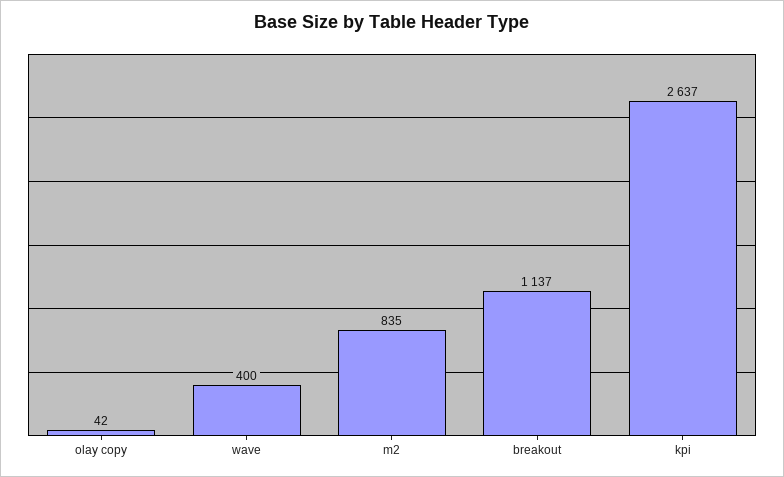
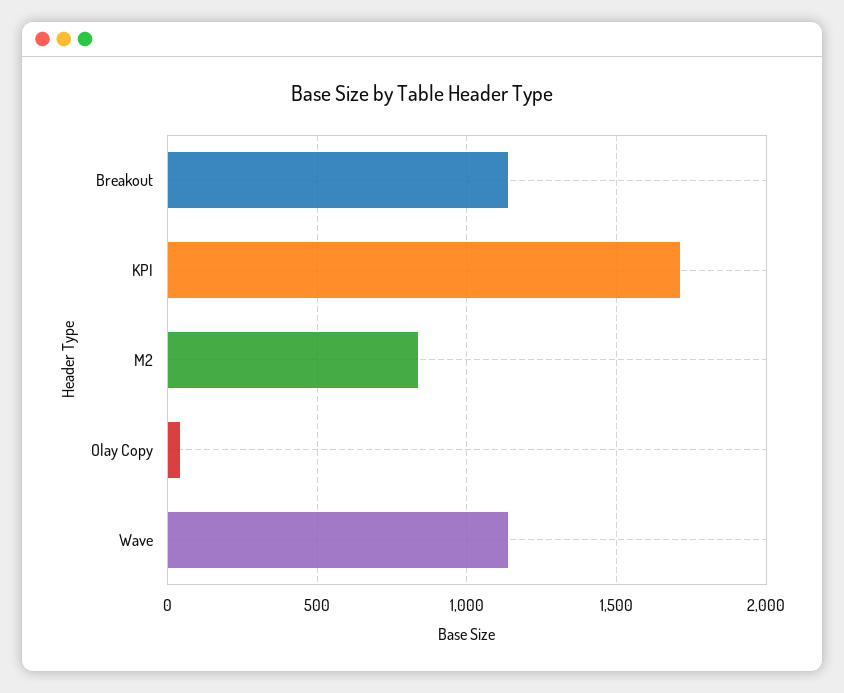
  {
    "olay copy": 42,
-   "wave": 400,
+   "wave": 1150,
    "m2": 835,
    "breakout": 1137,
-   "kpi": 2637
+   "kpi": 1700
  }

